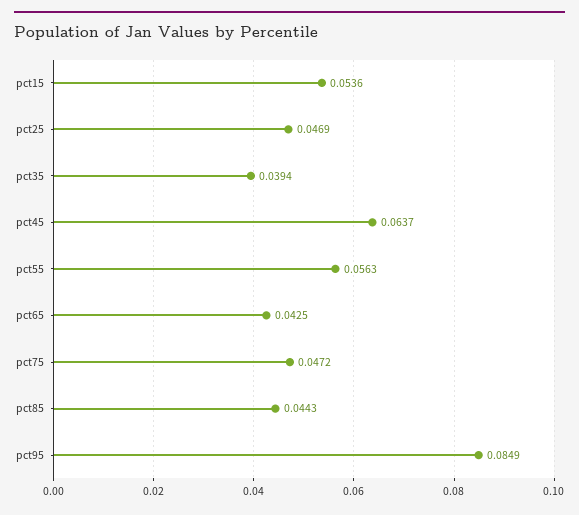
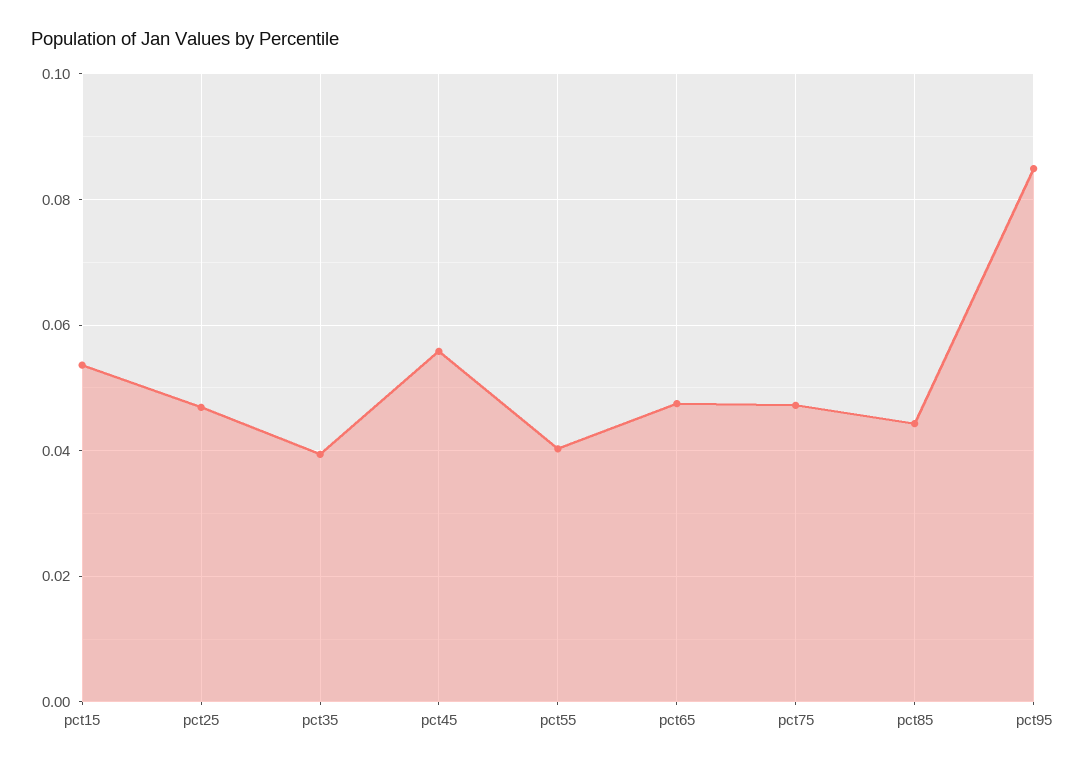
  {
    "pct15": 0.0536,
    "pct25": 0.0469,
    "pct35": 0.0394,
-   "pct45": 0.0637,
+   "pct45": 0.056,
-   "pct55": 0.0563,
+   "pct55": 0.04,
-   "pct65": 0.0425,
+   "pct65": 0.048,
    "pct75": 0.0472,
    "pct85": 0.0443,
    "pct95": 0.0849
  }

